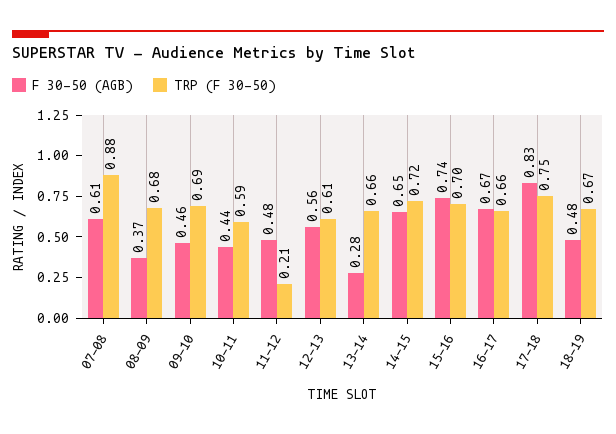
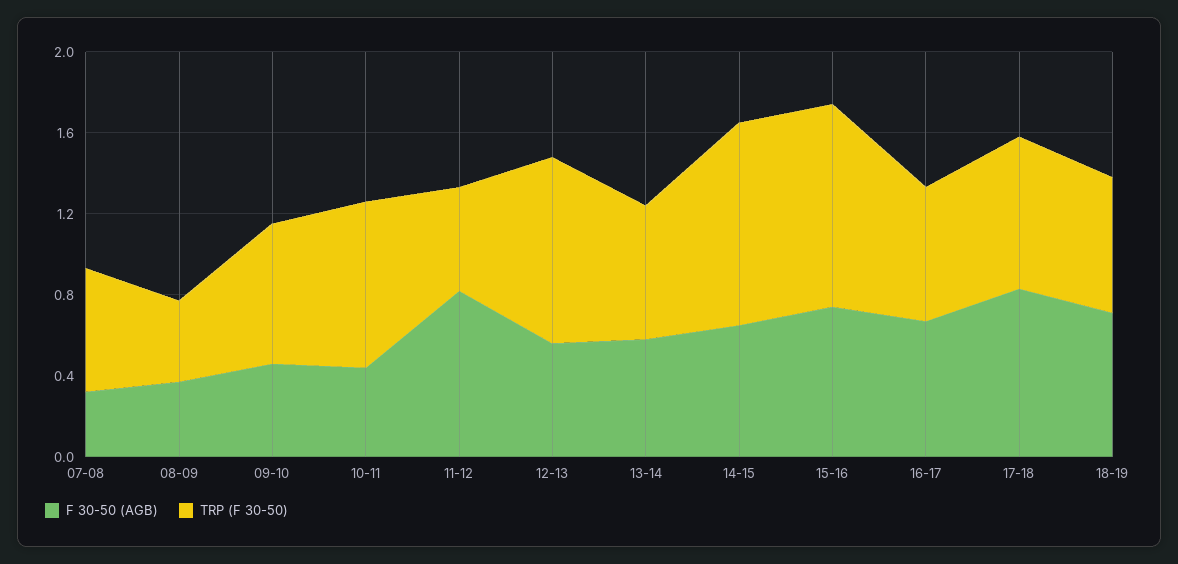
  {
    "F 30-50 (AGB)": {
-     "07-08": 0.61,
+     "07-08": 0.3,
      "08-09": 0.37,
      "09-10": 0.46,
      "10-11": 0.44,
-     "11-12": 0.48,
+     "11-12": 0.8,
      "12-13": 0.56,
-     "13-14": 0.28,
+     "13-14": 0.6,
      "14-15": 0.65,
      "15-16": 0.74,
      "16-17": 0.67,
      "17-18": 0.83,
-     "18-19": 0.48
+     "18-19": 0.7
    },
    "TRP (F 30-50)": {
-     "07-08": 0.88,
+     "07-08": 0.6,
-     "08-09": 0.68,
+     "08-09": 0.4,
      "09-10": 0.69,
-     "10-11": 0.59,
+     "10-11": 0.8,
-     "11-12": 0.21,
+     "11-12": 0.5,
-     "12-13": 0.61,
+     "12-13": 0.9,
      "13-14": 0.66,
-     "14-15": 0.72,
+     "14-15": 1,
-     "15-16": 0.7,
+     "15-16": 1,
      "16-17": 0.66,
      "17-18": 0.75,
      "18-19": 0.67
    }
  }

